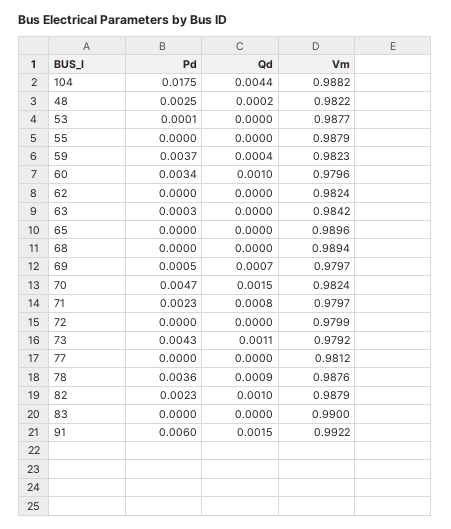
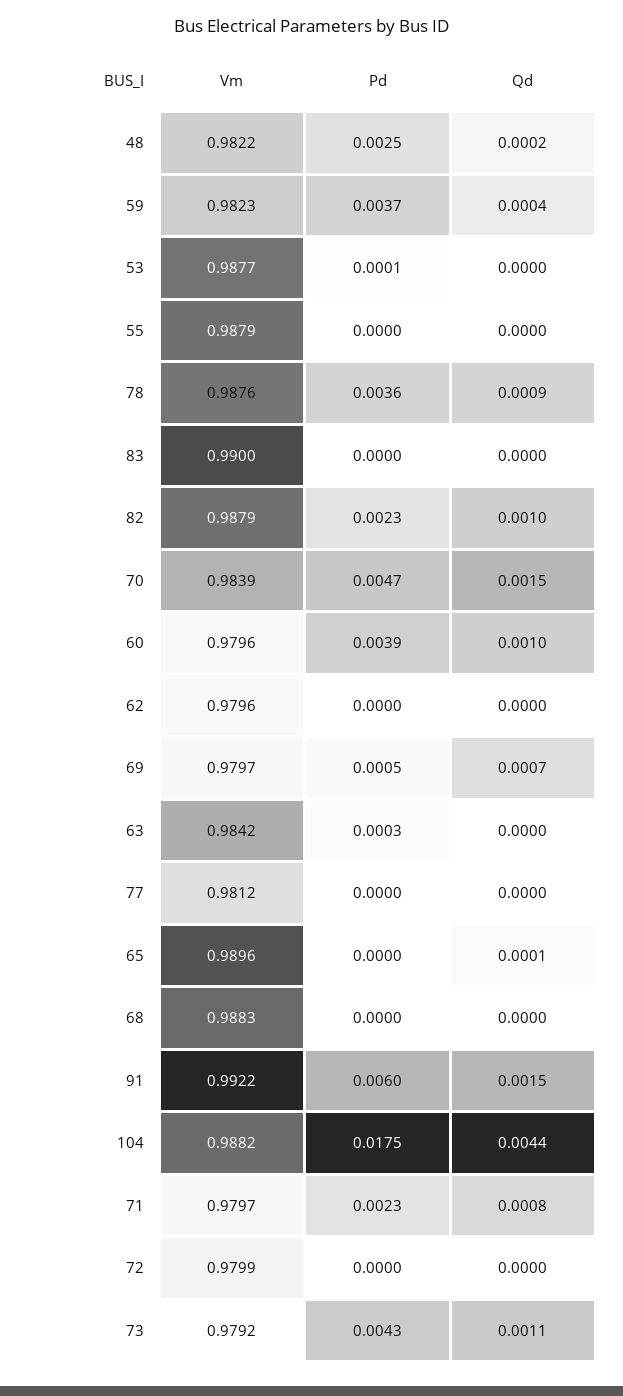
  {
    "Pd": {
      "104": 0.0175,
      "48": 0.0025,
      "53": 0.0001,
      "55": 0,
      "59": 0.0037,
-     "60": 0.0034,
+     "60": 0.0039,
      "62": 0,
      "63": 0.0003,
      "65": 0,
      "68": 0,
      "69": 0.0005,
      "70": 0.0047,
      "71": 0.0023,
      "72": 0,
      "73": 0.0043,
      "77": 0,
      "78": 0.0036,
      "82": 0.0023,
      "83": 0,
      "91": 0.006
    },
    "Qd": {
      "104": 0.0044,
      "48": 0.0002,
      "53": 0,
      "55": 0,
      "59": 0.0004,
      "60": 0.001,
      "62": 0,
      "63": 0,
-     "65": 0,
+     "65": 0.0001,
      "68": 0,
      "69": 0.0007,
      "70": 0.0015,
      "71": 0.0008,
      "72": 0,
      "73": 0.0011,
      "77": 0,
      "78": 0.0009,
      "82": 0.001,
      "83": 0,
      "91": 0.0015
    },
    "Vm": {
      "104": 0.9882,
      "48": 0.9822,
      "53": 0.9877,
      "55": 0.9879,
      "59": 0.9823,
      "60": 0.9796,
-     "62": 0.9824,
+     "62": 0.9796,
      "63": 0.9842,
      "65": 0.9896,
-     "68": 0.9894,
+     "68": 0.9883,
      "69": 0.9797,
-     "70": 0.9824,
+     "70": 0.9839,
      "71": 0.9797,
      "72": 0.9799,
      "73": 0.9792,
      "77": 0.9812,
      "78": 0.9876,
      "82": 0.9879,
      "83": 0.99,
      "91": 0.9922
    }
  }

